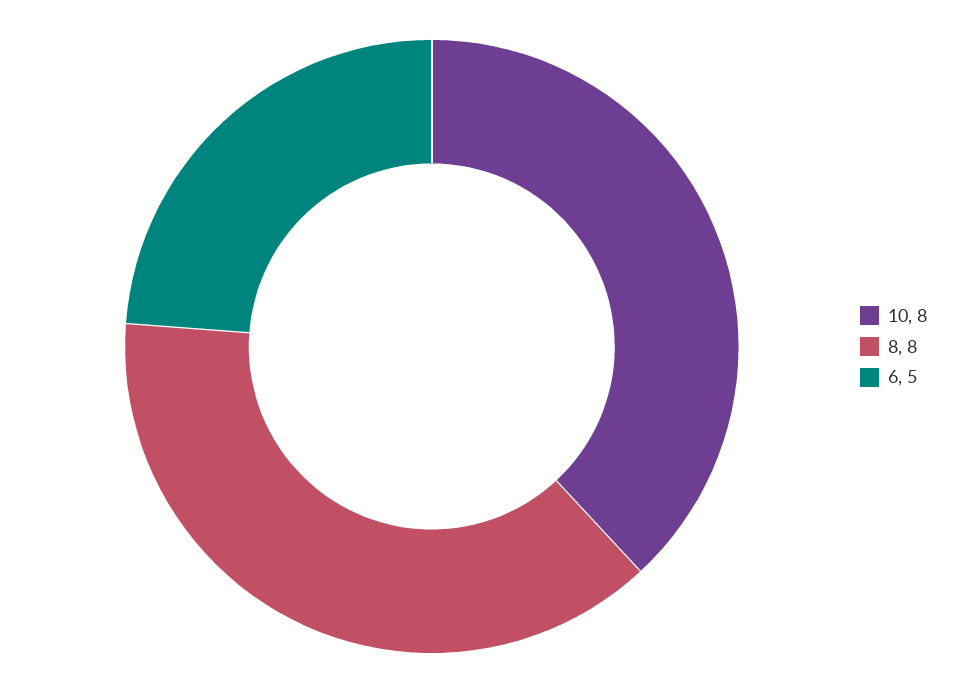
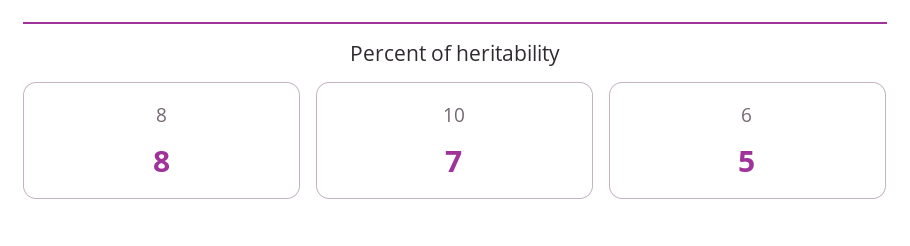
  {
-   "10": 8,
+   "10": 7,
    "8": 8,
    "6": 5
  }

